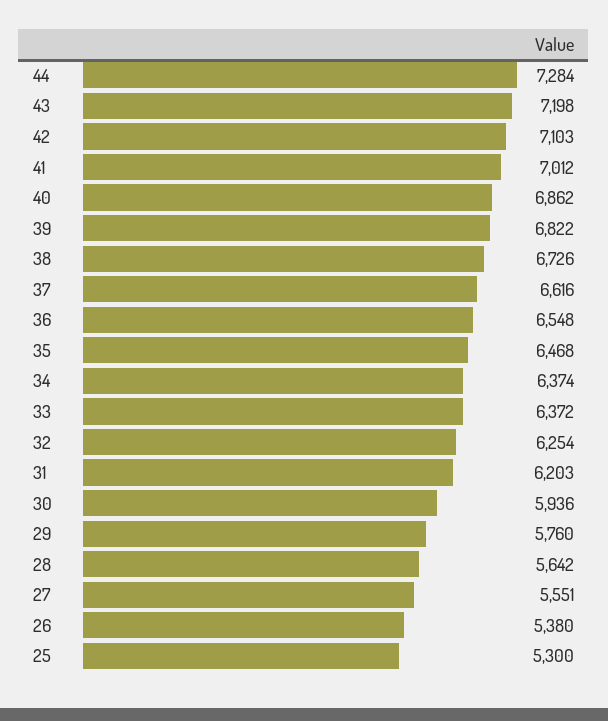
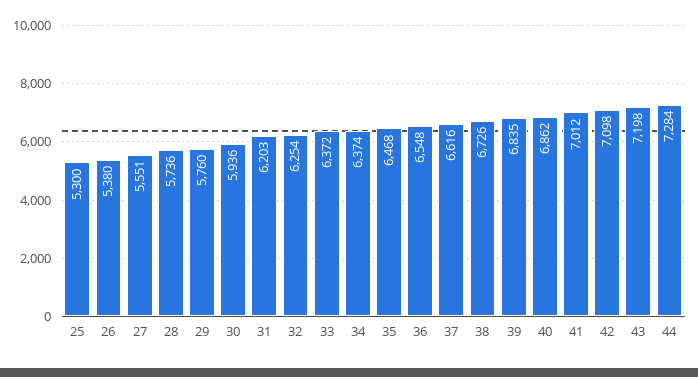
  {
    "44": 7284,
    "43": 7198,
-   "42": 7103,
+   "42": 7098,
    "41": 7012,
    "40": 6862,
-   "39": 6822,
+   "39": 6835,
    "38": 6726,
    "37": 6616,
    "36": 6548,
    "35": 6468,
    "34": 6374,
    "33": 6372,
    "32": 6254,
    "31": 6203,
    "30": 5936,
    "29": 5760,
-   "28": 5642,
+   "28": 5736,
    "27": 5551,
    "26": 5380,
    "25": 5300
  }

